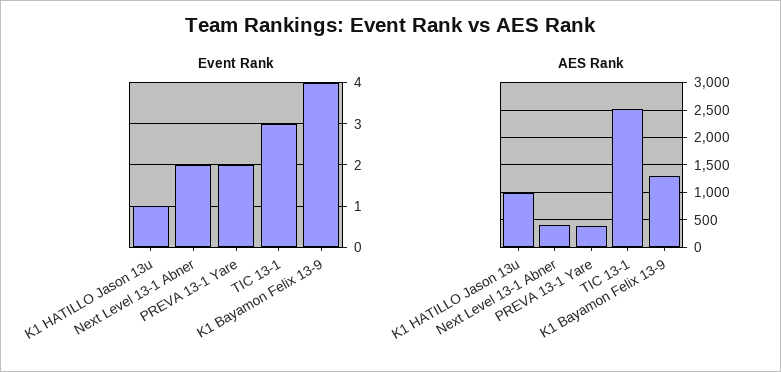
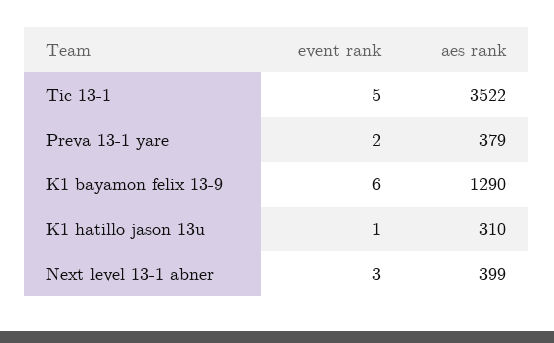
  {
    "Event Rank": {
      "K1 HATILLO Jason 13u": 1,
-     "Next Level 13-1 Abner": 2,
+     "Next Level 13-1 Abner": 3,
      "PREVA 13-1 Yare": 2,
-     "TIC 13-1": 3,
+     "TIC 13-1": 5,
-     "K1 Bayamon Felix 13-9": 4
+     "K1 Bayamon Felix 13-9": 6
    },
    "AES Rank": {
-     "K1 HATILLO Jason 13u": 1000,
+     "K1 HATILLO Jason 13u": 310,
      "Next Level 13-1 Abner": 399,
      "PREVA 13-1 Yare": 379,
-     "TIC 13-1": 2500,
+     "TIC 13-1": 3522,
      "K1 Bayamon Felix 13-9": 1290
    }
  }

